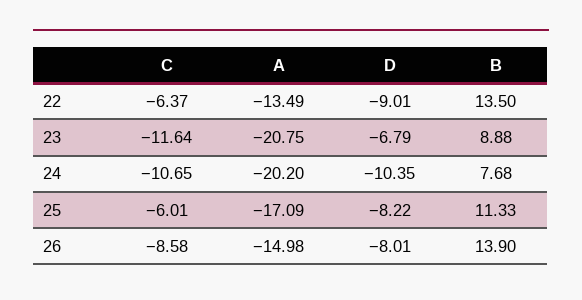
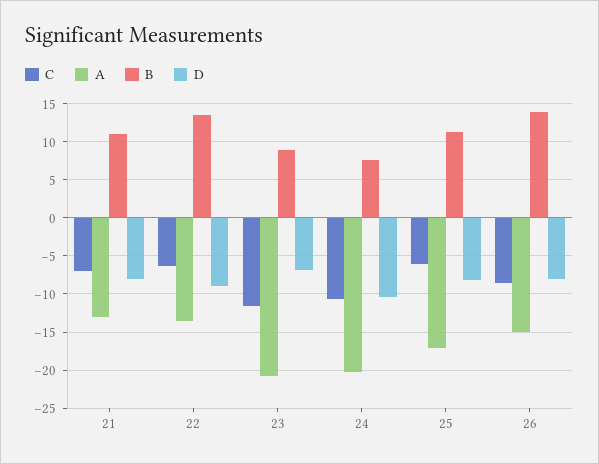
  {
    "C": {
      "22": -6.37,
      "23": -11.64,
      "24": -10.65,
      "25": -6.01,
-     "26": -8.58
+     "26": -8.58,
+     "21": -7
    },
    "A": {
      "22": -13.49,
      "23": -20.75,
      "24": -20.2,
      "25": -17.09,
-     "26": -14.98
+     "26": -14.98,
+     "21": -13
    },
    "D": {
      "22": -9.01,
      "23": -6.79,
      "24": -10.35,
      "25": -8.22,
-     "26": -8.01
+     "26": -8.01,
+     "21": -8
    },
    "B": {
      "22": 13.5,
      "23": 8.88,
      "24": 7.68,
      "25": 11.33,
-     "26": 13.9
+     "26": 13.9,
+     "21": 11
    }
  }

